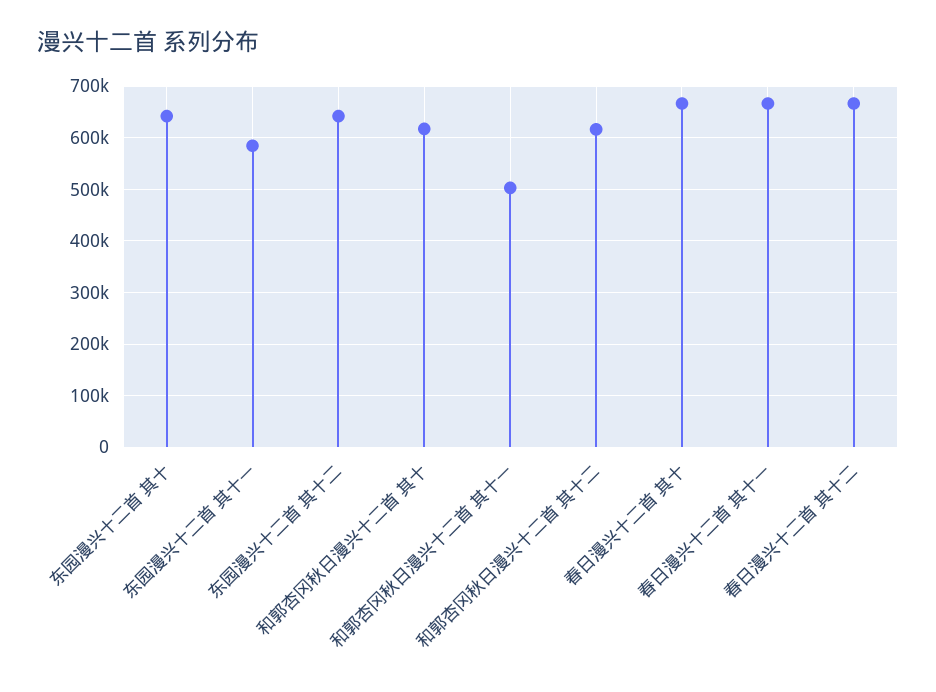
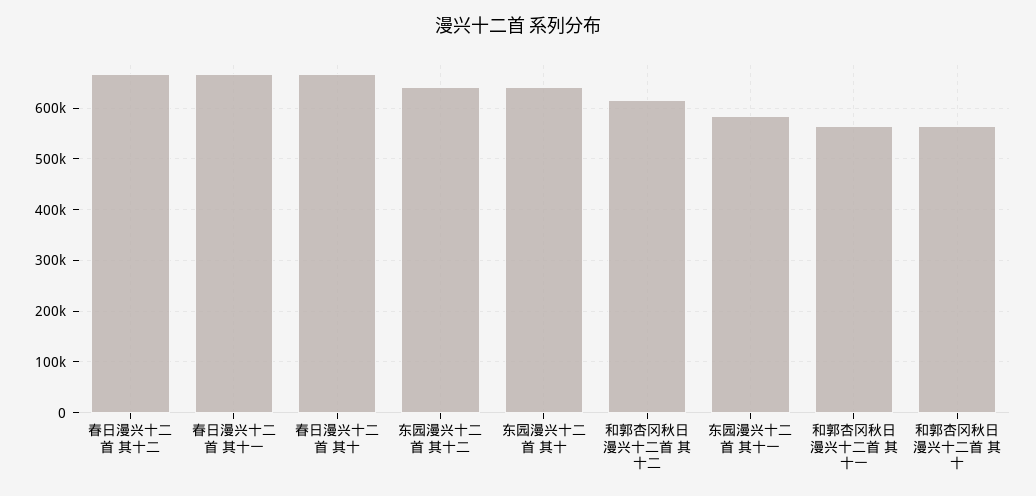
  {
    "东园漫兴十二首 其十": 640000,
    "东园漫兴十二首 其十一": 580000,
    "东园漫兴十二首 其十二": 640000,
-   "和郭杏冈秋日漫兴十二首 其十": 620000,
+   "和郭杏冈秋日漫兴十二首 其十": 560000,
-   "和郭杏冈秋日漫兴十二首 其十一": 500000,
+   "和郭杏冈秋日漫兴十二首 其十一": 560000,
    "和郭杏冈秋日漫兴十二首 其十二": 620000,
    "春日漫兴十二首 其十": 660000,
    "春日漫兴十二首 其十一": 660000,
    "春日漫兴十二首 其十二": 660000
  }

